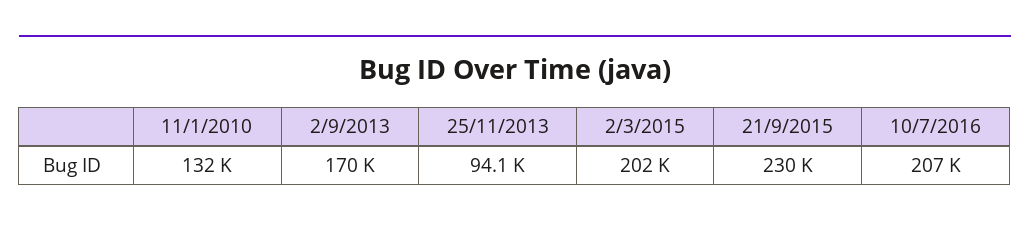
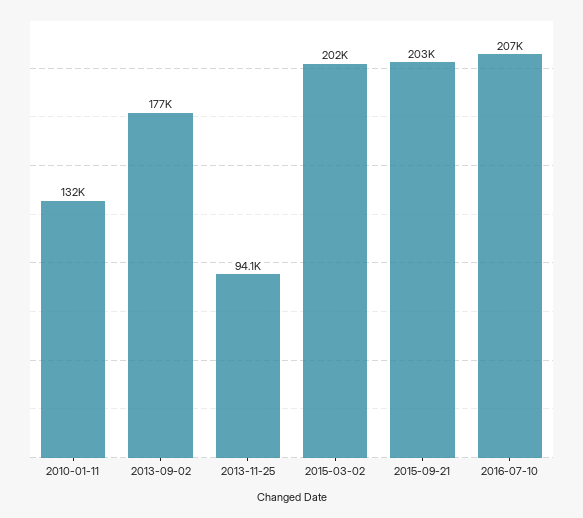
  {
    "11/1/2010": 132000,
-   "2/9/2013": 170000,
+   "2/9/2013": 177000,
    "25/11/2013": 94100,
    "2/3/2015": 202000,
-   "21/9/2015": 230000,
+   "21/9/2015": 203000,
    "10/7/2016": 207000
  }

